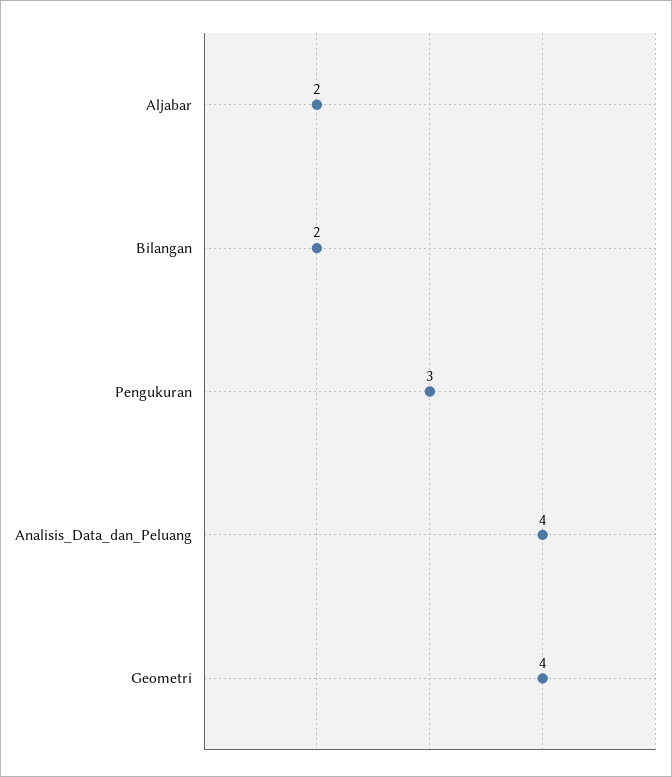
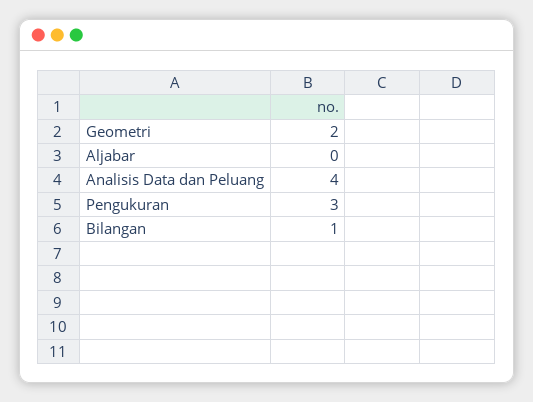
  {
-   "Aljabar": 2,
+   "Aljabar": 0,
-   "Bilangan": 2,
+   "Bilangan": 1,
    "Pengukuran": 3,
    "Analisis_Data_dan_Peluang": 4,
-   "Geometri": 4
+   "Geometri": 2
  }

